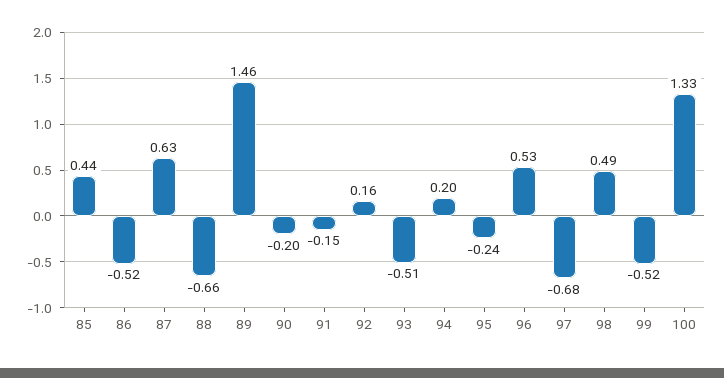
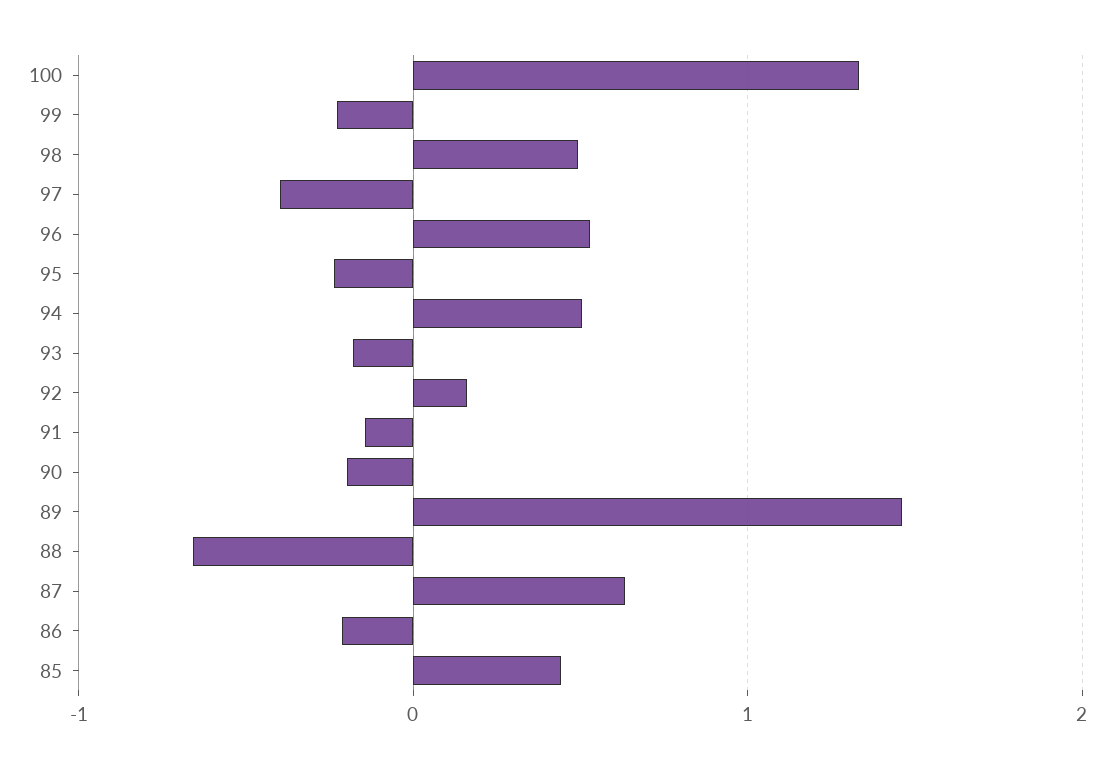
  {
    "85": 0.44,
-   "86": -0.52,
+   "86": -0.2,
    "87": 0.63,
    "88": -0.66,
    "89": 1.46,
    "90": -0.2,
    "91": -0.15,
    "92": 0.16,
-   "93": -0.51,
+   "93": -0.2,
-   "94": 0.2,
+   "94": 0.5,
    "95": -0.24,
    "96": 0.53,
-   "97": -0.68,
+   "97": -0.4,
    "98": 0.49,
-   "99": -0.52,
+   "99": -0.2,
    "100": 1.33
  }

